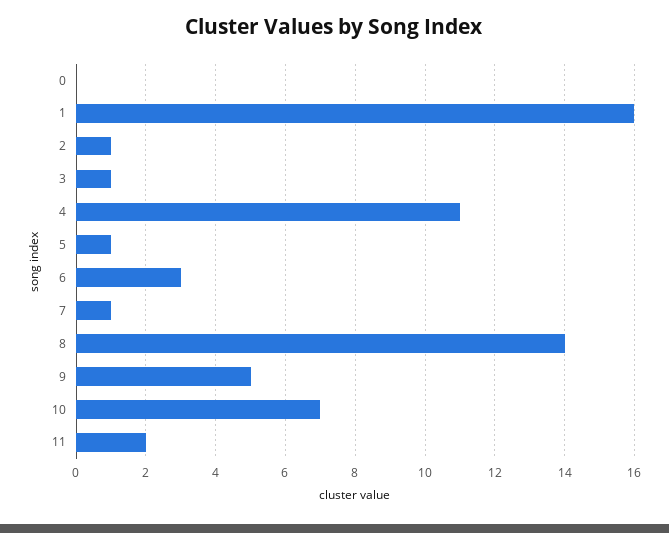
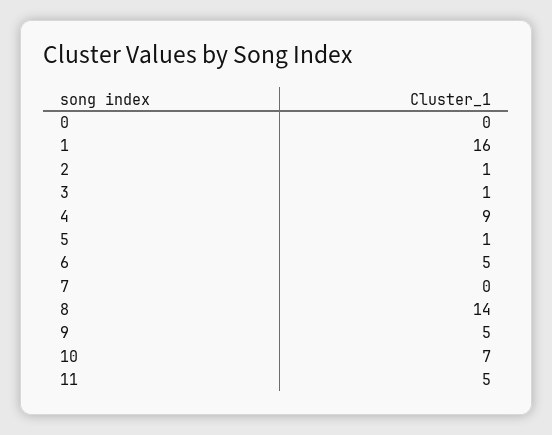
  {
    "0": 0,
    "1": 16,
    "2": 1,
    "3": 1,
-   "4": 11,
+   "4": 9,
    "5": 1,
-   "6": 3,
+   "6": 5,
-   "7": 1,
+   "7": 0,
    "8": 14,
    "9": 5,
    "10": 7,
-   "11": 2
+   "11": 5
  }

